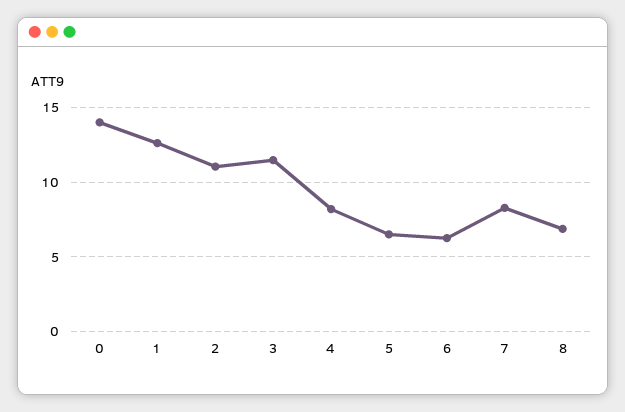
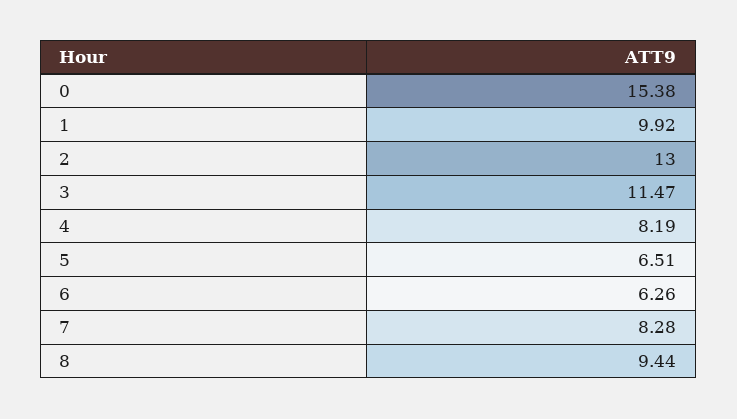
  {
-   "0": 14,
+   "0": 15.38,
-   "1": 12.5,
+   "1": 9.92,
-   "2": 11,
+   "2": 13,
    "3": 11.47,
    "4": 8.19,
    "5": 6.51,
    "6": 6.26,
    "7": 8.28,
-   "8": 7
+   "8": 9.44
  }

